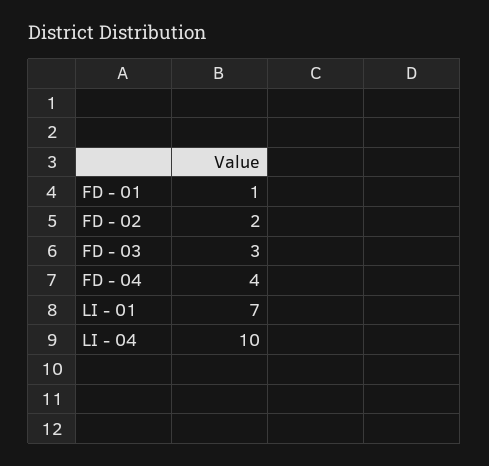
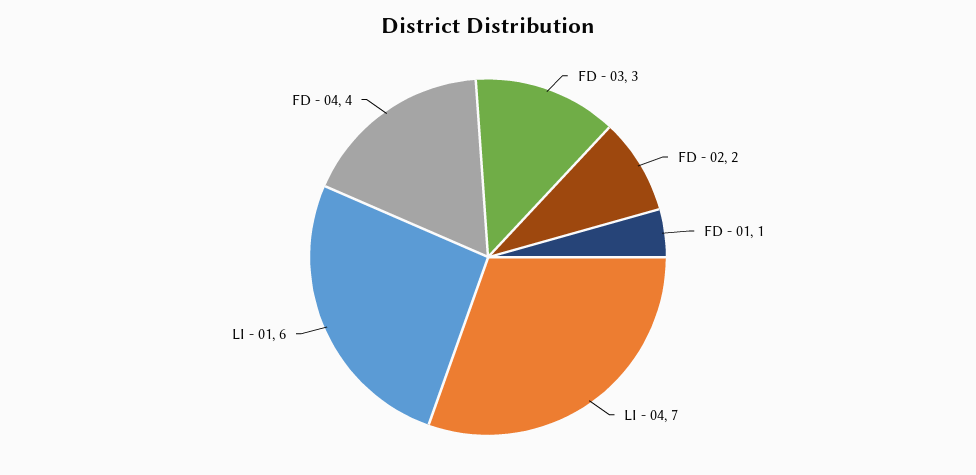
  {
    "FD - 01": 1,
    "FD - 02": 2,
    "FD - 03": 3,
    "FD - 04": 4,
-   "LI - 01": 7,
+   "LI - 01": 6,
-   "LI - 04": 10
+   "LI - 04": 7
  }

